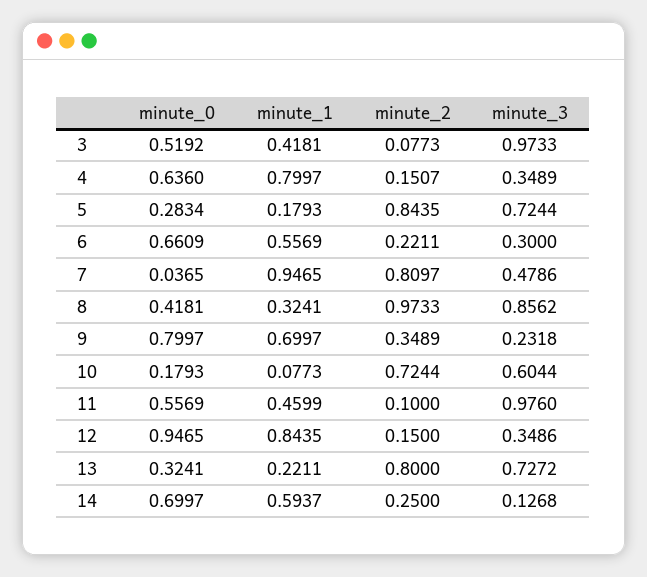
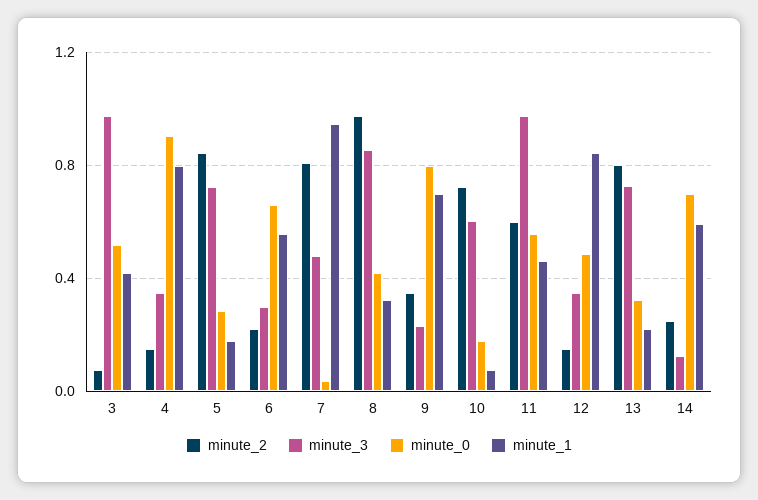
  {
    "minute_0": {
      "3": 0.5192,
-     "4": 0.636,
+     "4": 0.9,
      "5": 0.2834,
      "6": 0.6609,
      "7": 0.0365,
      "8": 0.4181,
      "9": 0.7997,
      "10": 0.1793,
      "11": 0.5569,
-     "12": 0.9465,
+     "12": 0.5,
      "13": 0.3241,
      "14": 0.6997
    },
    "minute_1": {
      "3": 0.4181,
      "4": 0.7997,
      "5": 0.1793,
      "6": 0.5569,
      "7": 0.9465,
      "8": 0.3241,
      "9": 0.6997,
      "10": 0.0773,
      "11": 0.4599,
      "12": 0.8435,
      "13": 0.2211,
      "14": 0.5937
    },
    "minute_2": {
      "3": 0.0773,
      "4": 0.1507,
      "5": 0.8435,
      "6": 0.2211,
      "7": 0.8097,
      "8": 0.9733,
      "9": 0.3489,
      "10": 0.7244,
-     "11": 0.1,
+     "11": 0.6,
      "12": 0.15,
      "13": 0.8,
      "14": 0.25
    },
    "minute_3": {
      "3": 0.9733,
      "4": 0.3489,
      "5": 0.7244,
      "6": 0.3,
      "7": 0.4786,
      "8": 0.8562,
      "9": 0.2318,
      "10": 0.6044,
      "11": 0.976,
      "12": 0.3486,
      "13": 0.7272,
      "14": 0.1268
    }
  }

